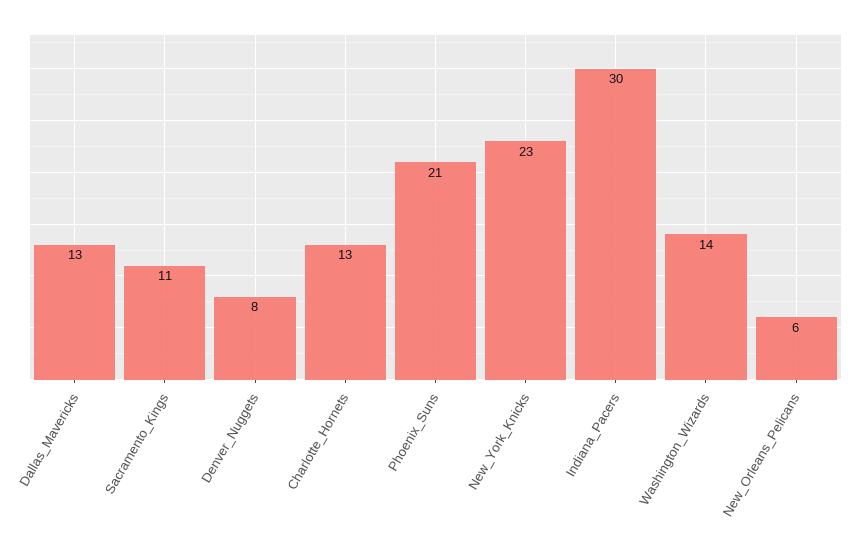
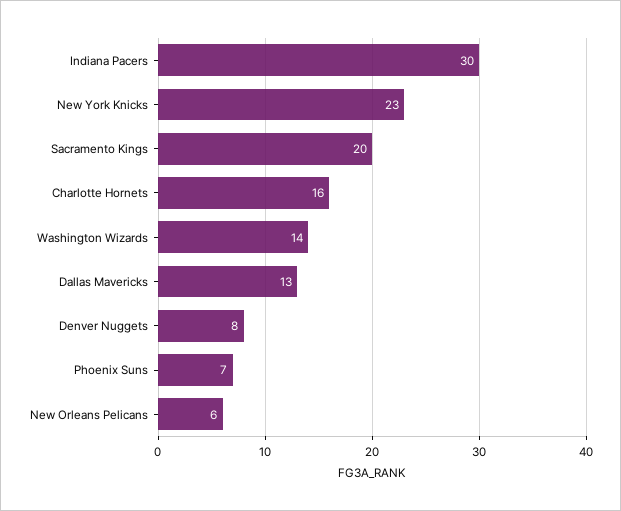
  {
    "Dallas_Mavericks": 13,
-   "Sacramento_Kings": 11,
+   "Sacramento_Kings": 20,
    "Denver_Nuggets": 8,
-   "Charlotte_Hornets": 13,
+   "Charlotte_Hornets": 16,
-   "Phoenix_Suns": 21,
+   "Phoenix_Suns": 7,
    "New_York_Knicks": 23,
    "Indiana_Pacers": 30,
    "Washington_Wizards": 14,
    "New_Orleans_Pelicans": 6
  }

